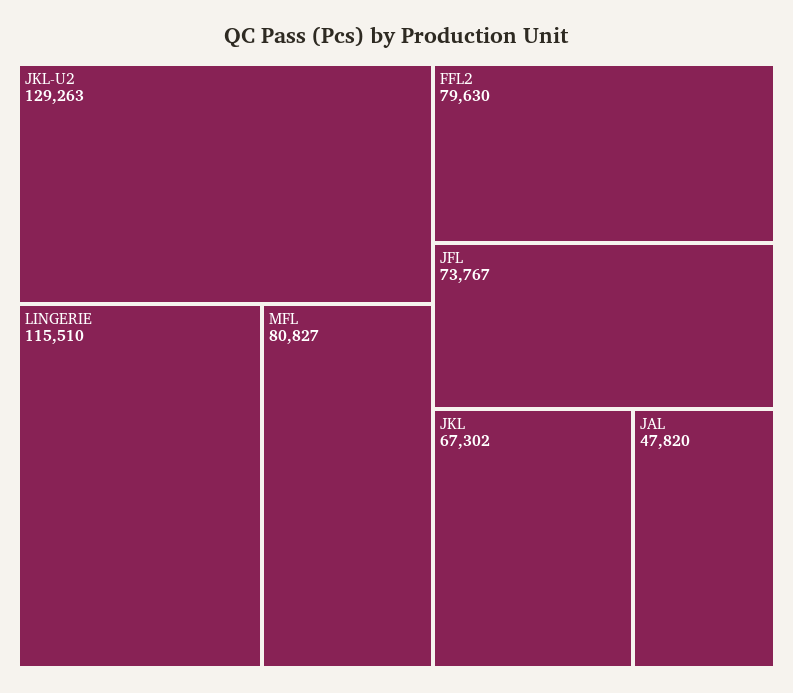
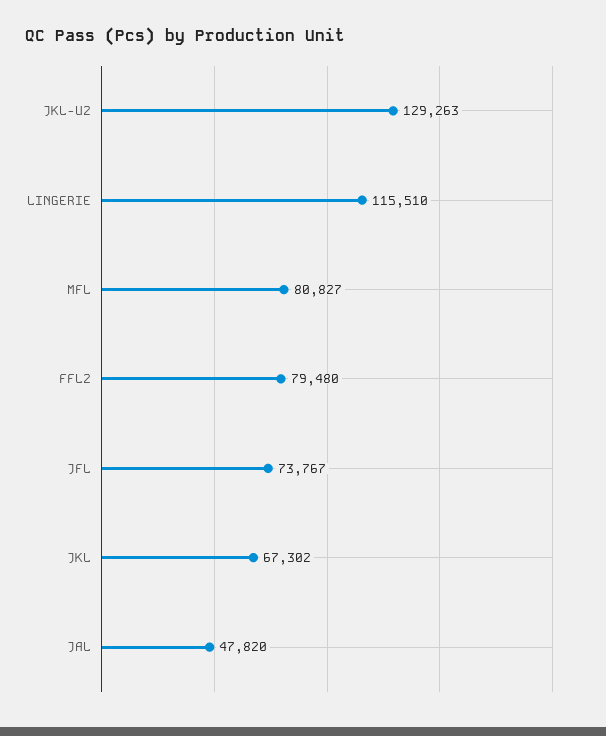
  {
    "JKL-U2": 129263,
    "LINGERIE": 115510,
    "MFL": 80827,
-   "FFL2": 79630,
+   "FFL2": 79480,
    "JFL": 73767,
    "JKL": 67302,
    "JAL": 47820
  }

